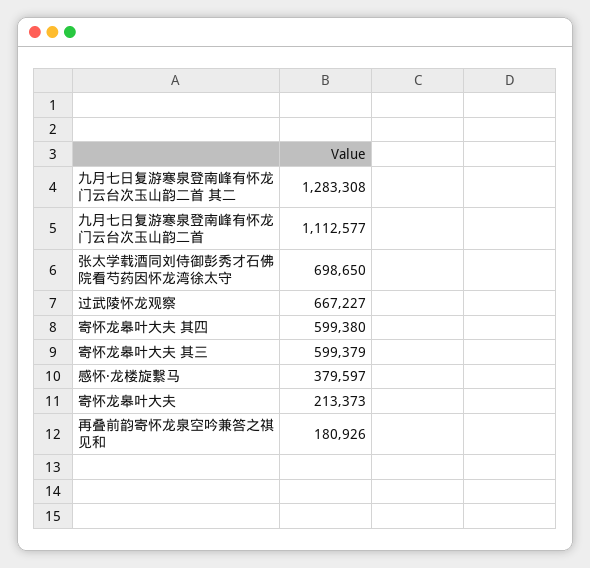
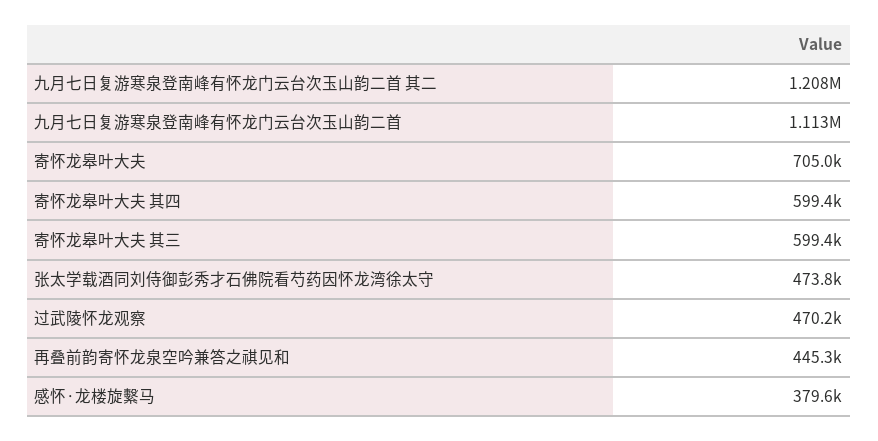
  {
-   "九月七日复游寒泉登南峰有怀龙门云台次玉山韵二首 其二": 1283308,
+   "九月七日复游寒泉登南峰有怀龙门云台次玉山韵二首 其二": 1208000,
    "九月七日复游寒泉登南峰有怀龙门云台次玉山韵二首": 1112577,
-   "张太学载酒同刘侍御彭秀才石佛院看芍药因怀龙湾徐太守": 698650,
+   "张太学载酒同刘侍御彭秀才石佛院看芍药因怀龙湾徐太守": 473800,
-   "过武陵怀龙观察": 667227,
+   "过武陵怀龙观察": 470200,
    "寄怀龙皋叶大夫 其四": 599380,
    "寄怀龙皋叶大夫 其三": 599379,
    "感怀·龙楼旋繫马": 379597,
-   "寄怀龙皋叶大夫": 213373,
+   "寄怀龙皋叶大夫": 705000,
-   "再叠前韵寄怀龙泉空吟兼答之祺见和": 180926
+   "再叠前韵寄怀龙泉空吟兼答之祺见和": 445300
  }

